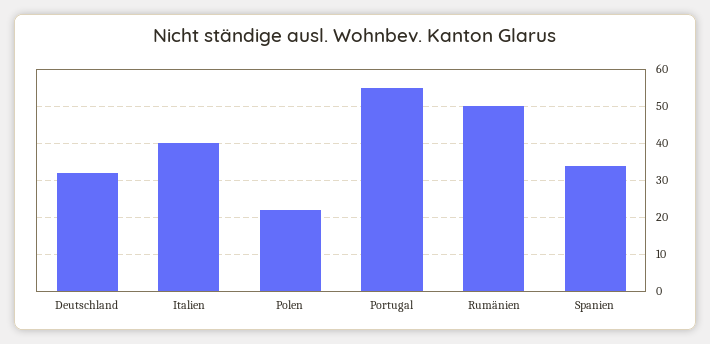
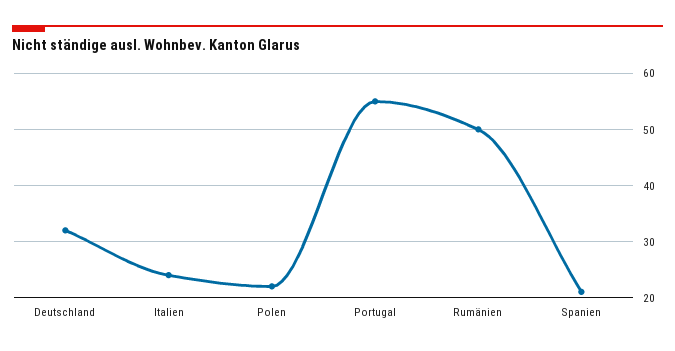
  {
    "Deutschland": 30,
-   "Italien": 40,
+   "Italien": 25,
    "Polen": 20,
    "Portugal": 55,
    "Rumänien": 50,
-   "Spanien": 35
+   "Spanien": 20
  }

